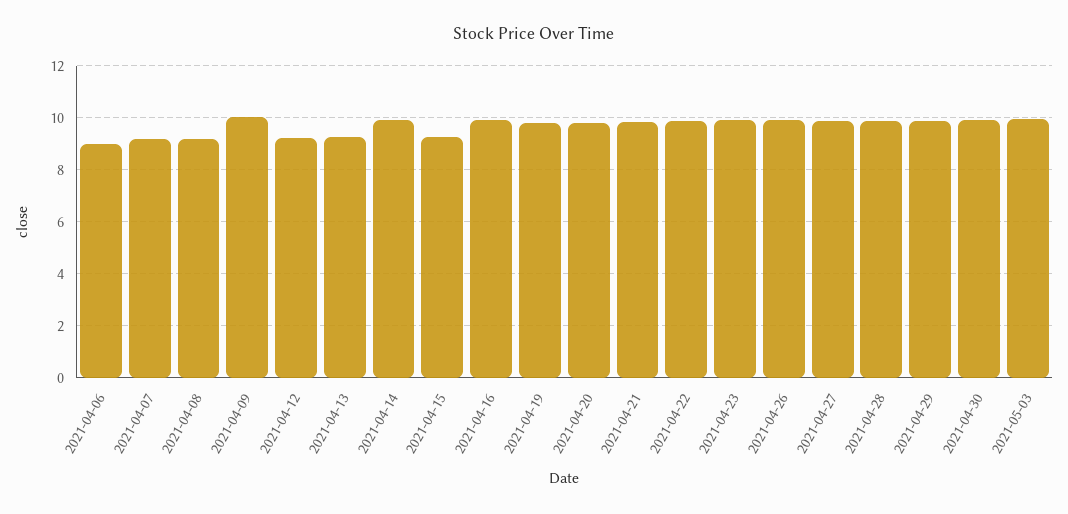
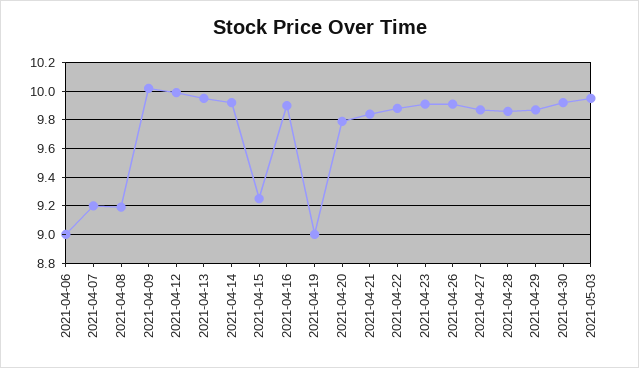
  {
    "2021-04-06": 9,
    "2021-04-07": 9.2,
    "2021-04-08": 9.2,
    "2021-04-09": 10,
-   "2021-04-12": 9.25,
+   "2021-04-12": 10,
-   "2021-04-13": 9.25,
+   "2021-04-13": 9.95,
    "2021-04-14": 9.9,
    "2021-04-15": 9.25,
    "2021-04-16": 9.9,
-   "2021-04-19": 9.75,
+   "2021-04-19": 9,
    "2021-04-20": 9.8,
    "2021-04-21": 9.85,
    "2021-04-22": 9.9,
    "2021-04-23": 9.9,
    "2021-04-26": 9.9,
    "2021-04-27": 9.85,
    "2021-04-28": 9.85,
    "2021-04-29": 9.85,
    "2021-04-30": 9.9,
    "2021-05-03": 9.95
  }

